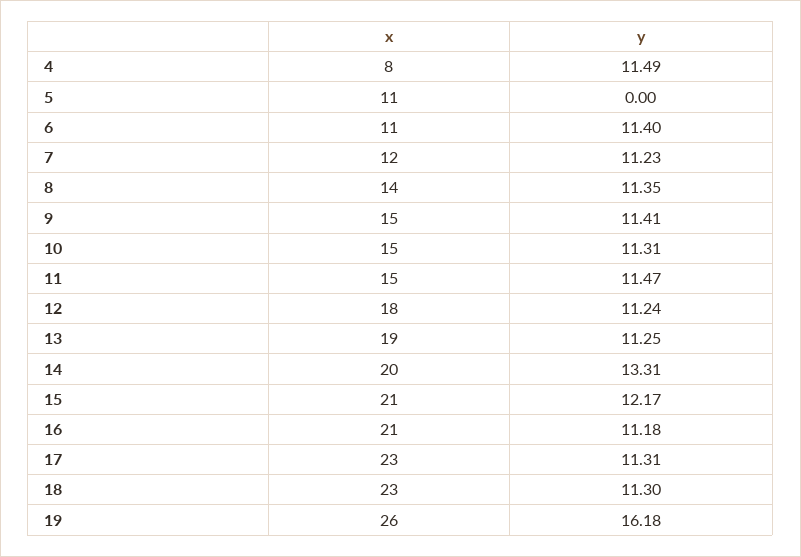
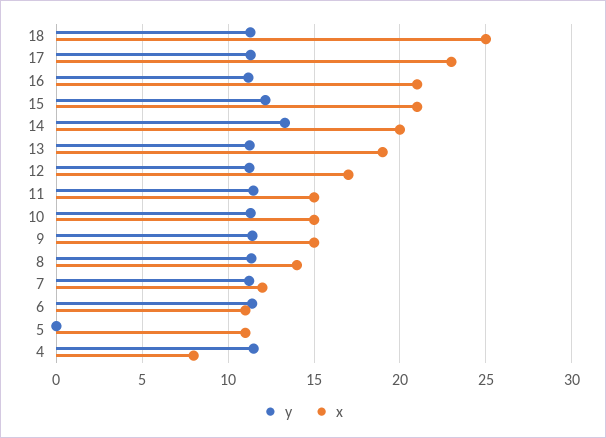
  {
    "x": {
      "4": 8,
      "5": 11,
      "6": 11,
      "7": 12,
      "8": 14,
      "9": 15,
      "10": 15,
      "11": 15,
-     "12": 18,
+     "12": 17,
      "13": 19,
      "14": 20,
      "15": 21,
      "16": 21,
      "17": 23,
-     "18": 23,
+     "18": 25
-     "19": 26
    },
    "y": {
      "4": 11.49,
      "5": 0,
      "6": 11.4,
      "7": 11.23,
      "8": 11.35,
      "9": 11.41,
      "10": 11.31,
      "11": 11.47,
      "12": 11.24,
      "13": 11.25,
      "14": 13.31,
      "15": 12.17,
      "16": 11.18,
      "17": 11.31,
-     "18": 11.3,
+     "18": 11.3
-     "19": 16.18
    }
  }

